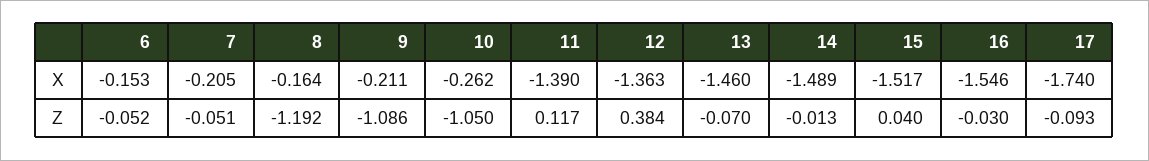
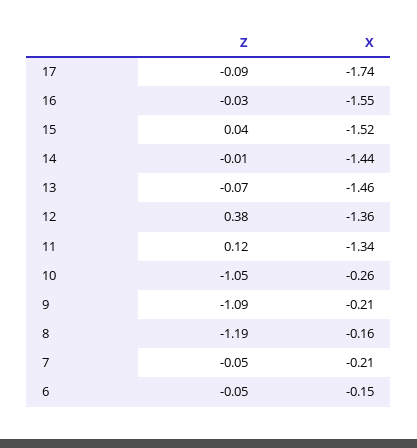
  {
    "6": {
      "X": -0.153,
      "Z": -0.052
    },
    "7": {
      "X": -0.205,
      "Z": -0.051
    },
    "8": {
      "X": -0.164,
      "Z": -1.192
    },
    "9": {
      "X": -0.211,
      "Z": -1.086
    },
    "10": {
      "X": -0.262,
      "Z": -1.05
    },
    "11": {
-     "X": -1.39,
+     "X": -1.34,
      "Z": 0.117
    },
    "12": {
      "X": -1.363,
      "Z": 0.384
    },
    "13": {
      "X": -1.46,
      "Z": -0.07
    },
    "14": {
-     "X": -1.489,
+     "X": -1.44,
      "Z": -0.013
    },
    "15": {
      "X": -1.517,
      "Z": 0.04
    },
    "16": {
      "X": -1.546,
      "Z": -0.03
    },
    "17": {
      "X": -1.74,
      "Z": -0.093
    }
  }

